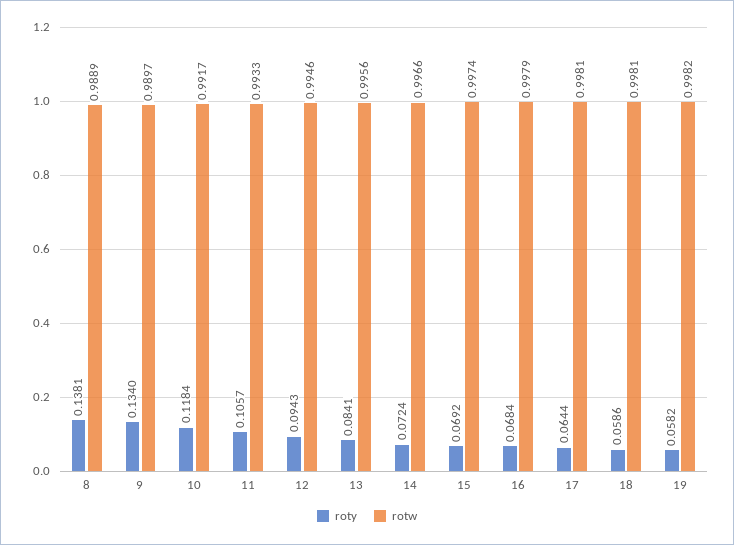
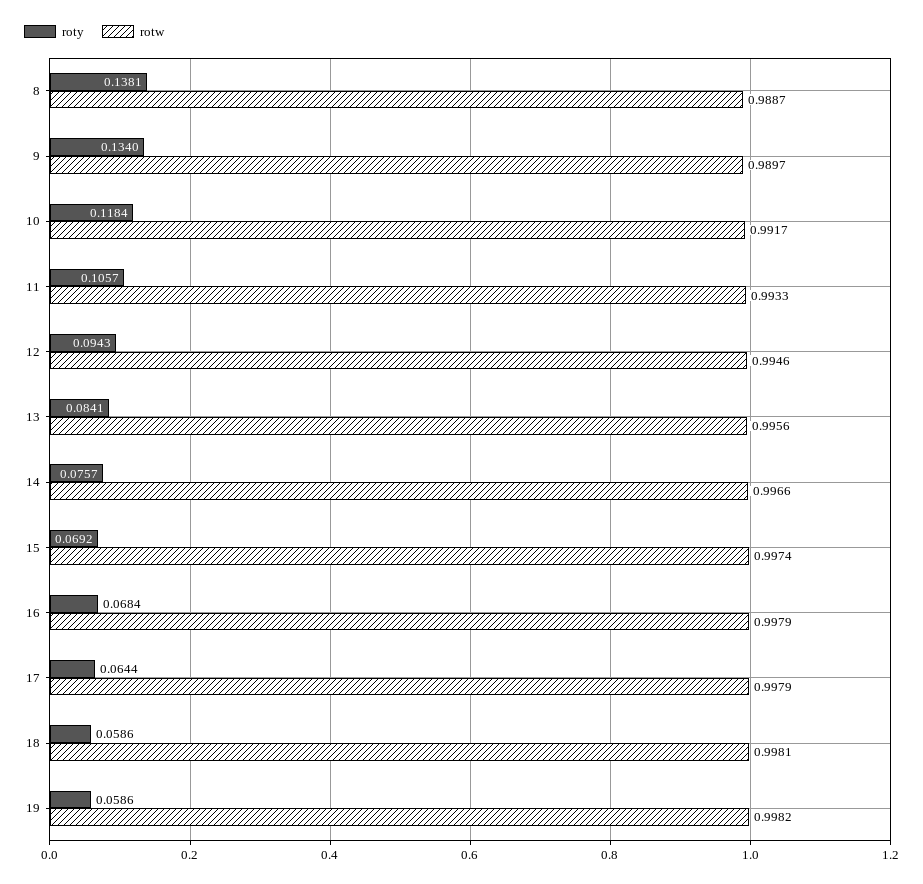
  {
    "roty": {
      "8": 0.1381,
      "9": 0.134,
      "10": 0.1184,
      "11": 0.1057,
      "12": 0.0943,
      "13": 0.0841,
-     "14": 0.0724,
+     "14": 0.0757,
      "15": 0.0692,
      "16": 0.0684,
      "17": 0.0644,
      "18": 0.0586,
-     "19": 0.0582
+     "19": 0.0586
    },
    "rotw": {
-     "8": 0.9889,
+     "8": 0.9887,
      "9": 0.9897,
      "10": 0.9917,
      "11": 0.9933,
      "12": 0.9946,
      "13": 0.9956,
      "14": 0.9966,
      "15": 0.9974,
      "16": 0.9979,
-     "17": 0.9981,
+     "17": 0.9979,
      "18": 0.9981,
      "19": 0.9982
    }
  }

